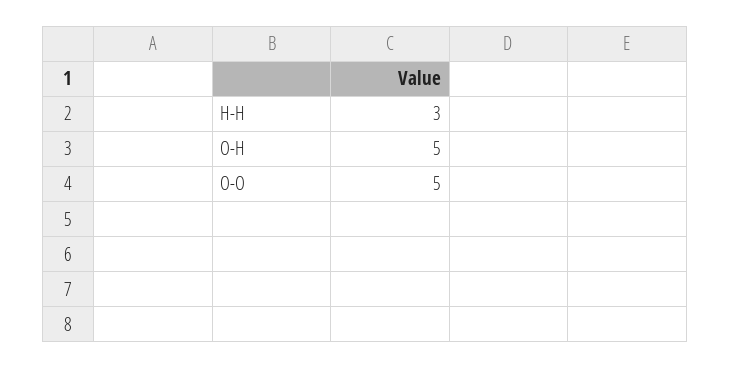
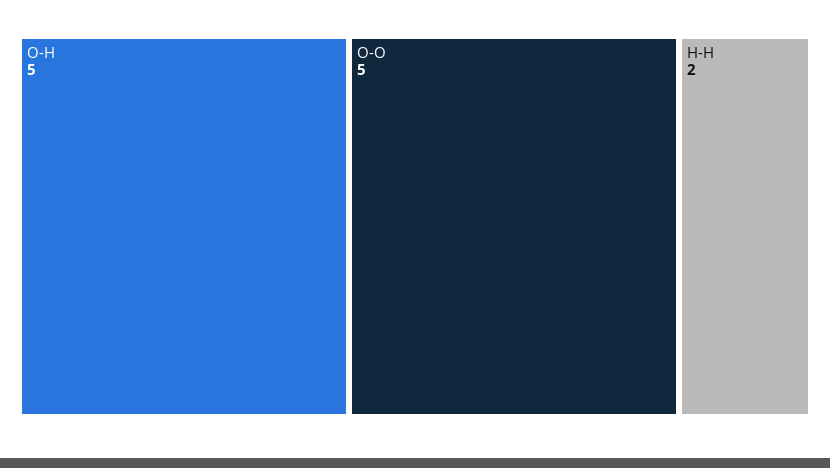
  {
-   "H-H": 3,
+   "H-H": 2,
    "O-H": 5,
    "O-O": 5
  }

